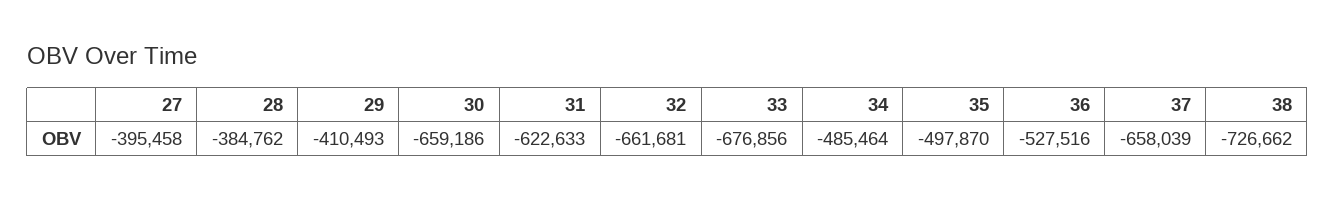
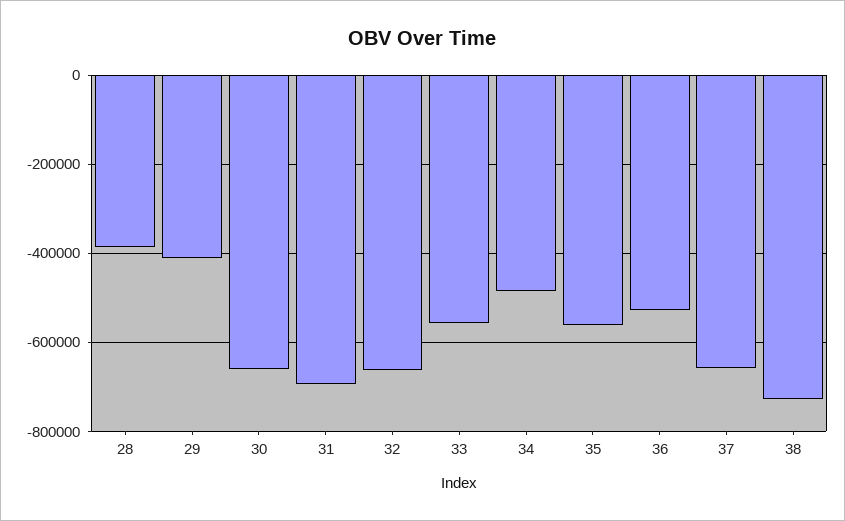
  {
-   "27": -395458,
    "28": -384762,
    "29": -410493,
    "30": -659186,
-   "31": -622633,
+   "31": -700000,
    "32": -661681,
-   "33": -676856,
+   "33": -560000,
    "34": -485464,
-   "35": -497870,
+   "35": -560000,
    "36": -527516,
    "37": -658039,
    "38": -726662
  }

